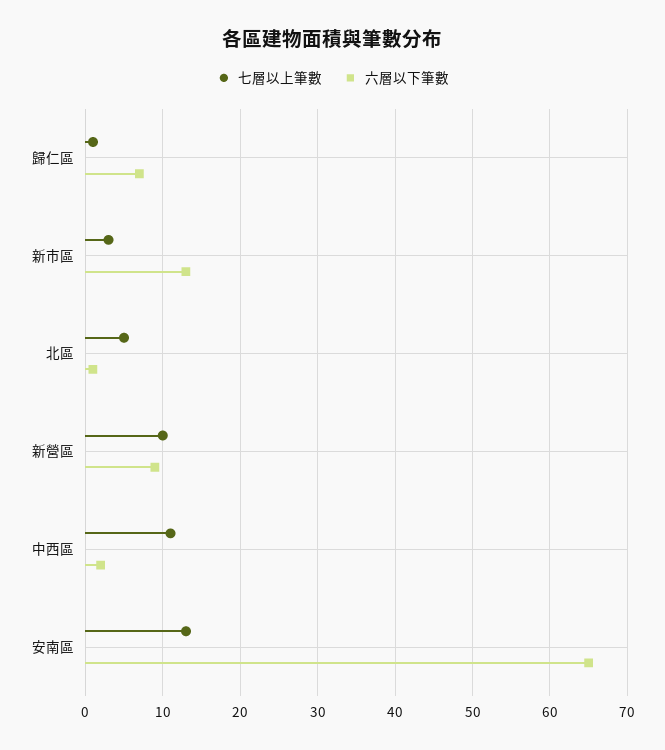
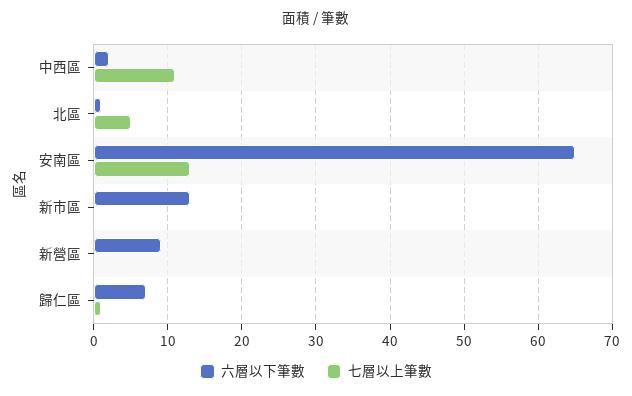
  {
    "七層以上筆數": {
      "歸仁區": 1,
-     "新市區": 3,
+     "新市區": 0,
      "北區": 5,
-     "新營區": 10,
+     "新營區": 0,
      "中西區": 11,
      "安南區": 13
    },
    "六層以下筆數": {
      "歸仁區": 7,
      "新市區": 13,
      "北區": 1,
      "新營區": 9,
      "中西區": 2,
      "安南區": 65
    }
  }

